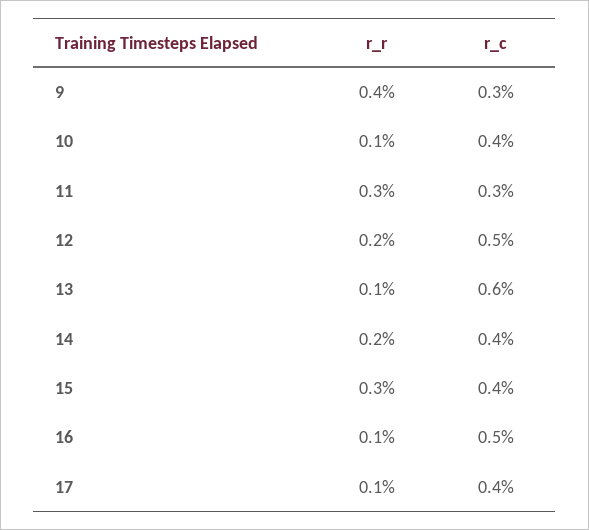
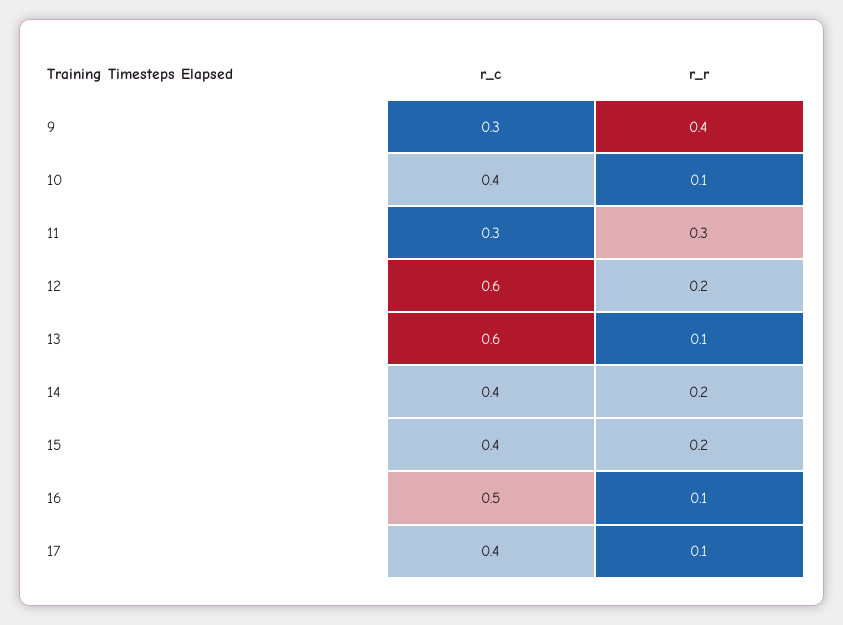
  {
    "r_r": {
      "9": 0.4,
      "10": 0.1,
      "11": 0.3,
      "12": 0.2,
      "13": 0.1,
      "14": 0.2,
-     "15": 0.3,
+     "15": 0.2,
      "16": 0.1,
      "17": 0.1
    },
    "r_c": {
      "9": 0.3,
      "10": 0.4,
      "11": 0.3,
-     "12": 0.5,
+     "12": 0.6,
      "13": 0.6,
      "14": 0.4,
      "15": 0.4,
      "16": 0.5,
      "17": 0.4
    }
  }

